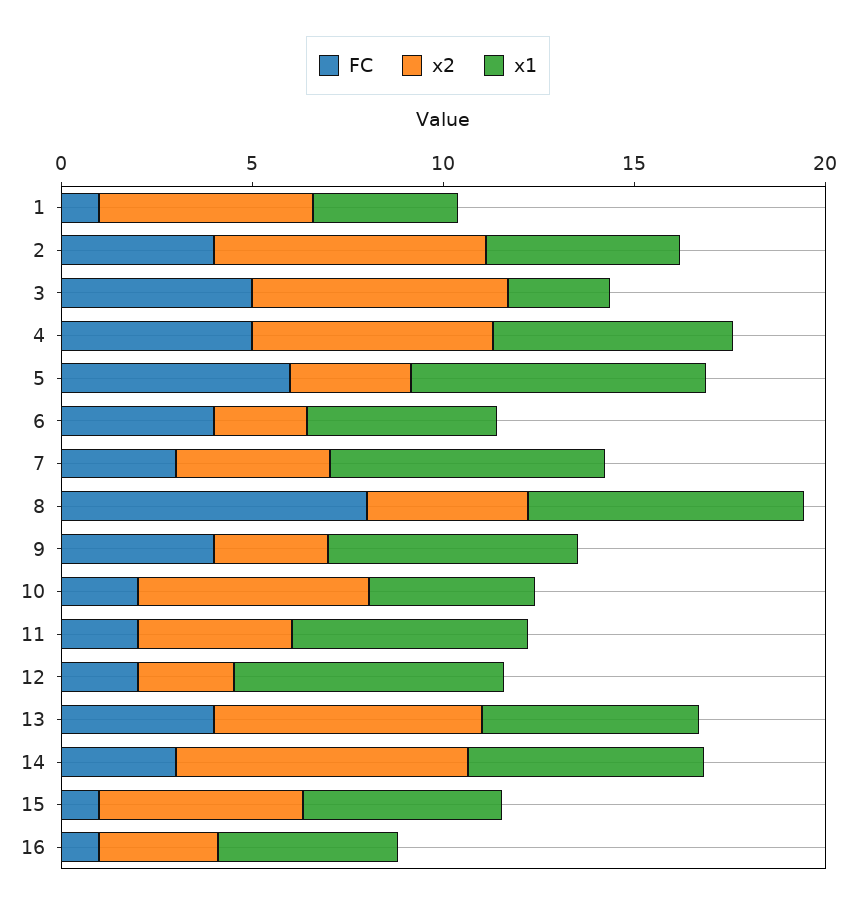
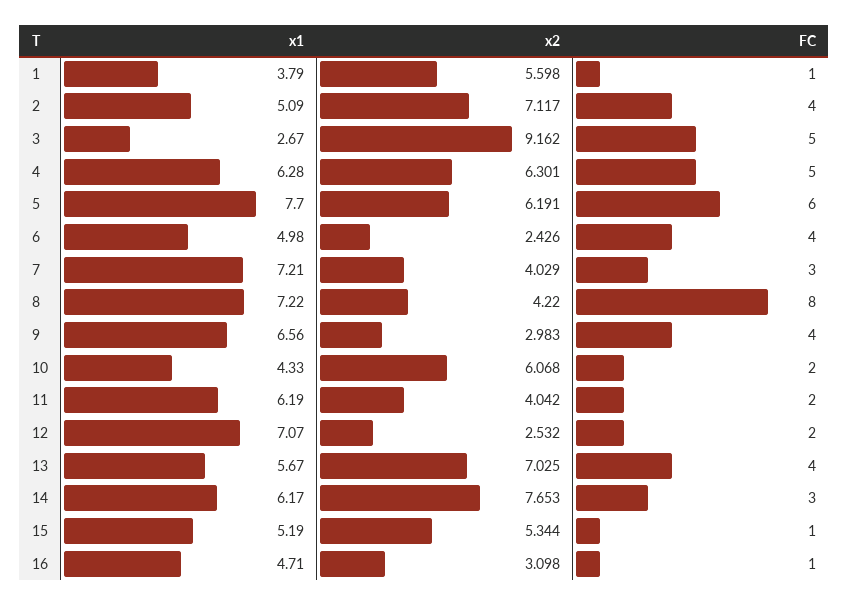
  {
    "FC": {
      "1": 1,
      "2": 4,
      "3": 5,
      "4": 5,
      "5": 6,
      "6": 4,
      "7": 3,
      "8": 8,
      "9": 4,
      "10": 2,
      "11": 2,
      "12": 2,
      "13": 4,
      "14": 3,
      "15": 1,
      "16": 1
    },
    "x2": {
      "1": 5.598,
      "2": 7.117,
-     "3": 7,
+     "3": 9.162,
      "4": 6.301,
-     "5": 3,
+     "5": 6.191,
      "6": 2.426,
      "7": 4.029,
      "8": 4.22,
      "9": 2.983,
      "10": 6.068,
      "11": 4.042,
      "12": 2.532,
      "13": 7.025,
      "14": 7.653,
      "15": 5.344,
      "16": 3.098
    },
    "x1": {
      "1": 3.79,
      "2": 5.09,
      "3": 2.67,
      "4": 6.28,
      "5": 7.7,
      "6": 4.98,
      "7": 7.21,
      "8": 7.22,
      "9": 6.56,
      "10": 4.33,
      "11": 6.19,
      "12": 7.07,
      "13": 5.67,
      "14": 6.17,
      "15": 5.19,
      "16": 4.71
    }
  }

